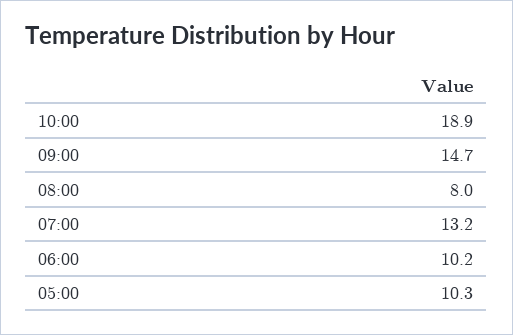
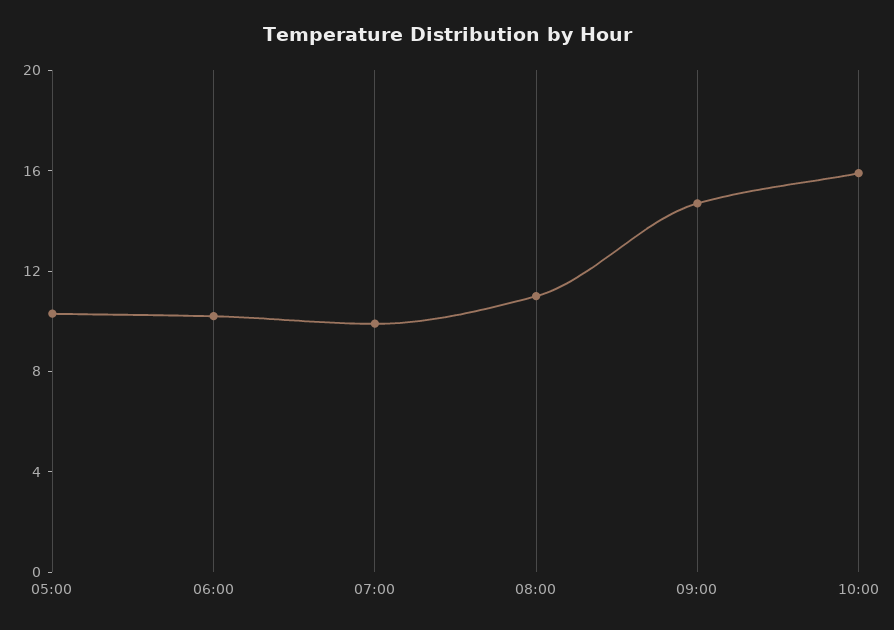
  {
-   "10:00": 18.9,
+   "10:00": 16,
    "09:00": 14.7,
-   "08:00": 8,
+   "08:00": 11,
-   "07:00": 13.2,
+   "07:00": 10,
    "06:00": 10.2,
    "05:00": 10.3
  }

